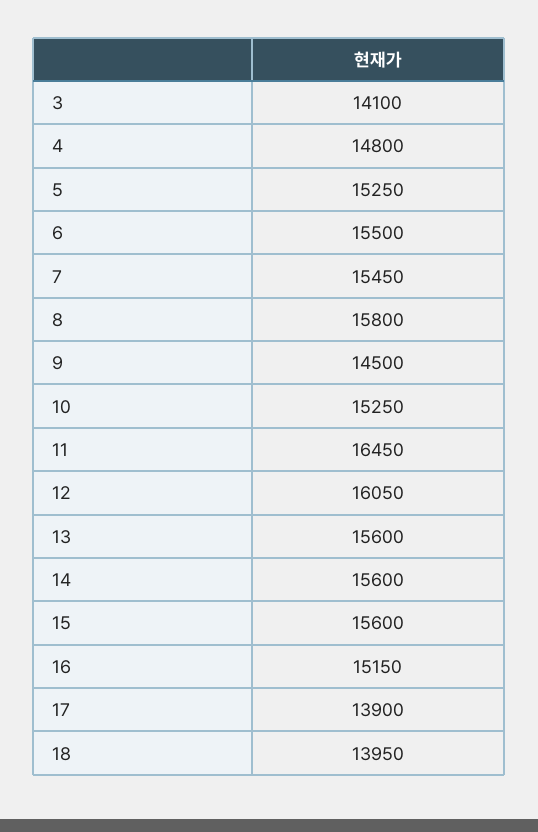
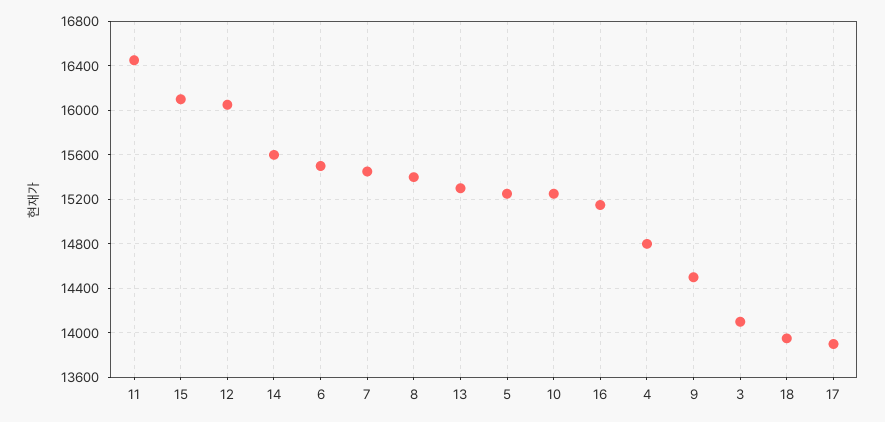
  {
    "3": 14100,
    "4": 14800,
    "5": 15250,
    "6": 15500,
    "7": 15450,
-   "8": 15800,
+   "8": 15400,
    "9": 14500,
    "10": 15250,
    "11": 16450,
    "12": 16050,
-   "13": 15600,
+   "13": 15300,
    "14": 15600,
-   "15": 15600,
+   "15": 16100,
    "16": 15150,
    "17": 13900,
    "18": 13950
  }

